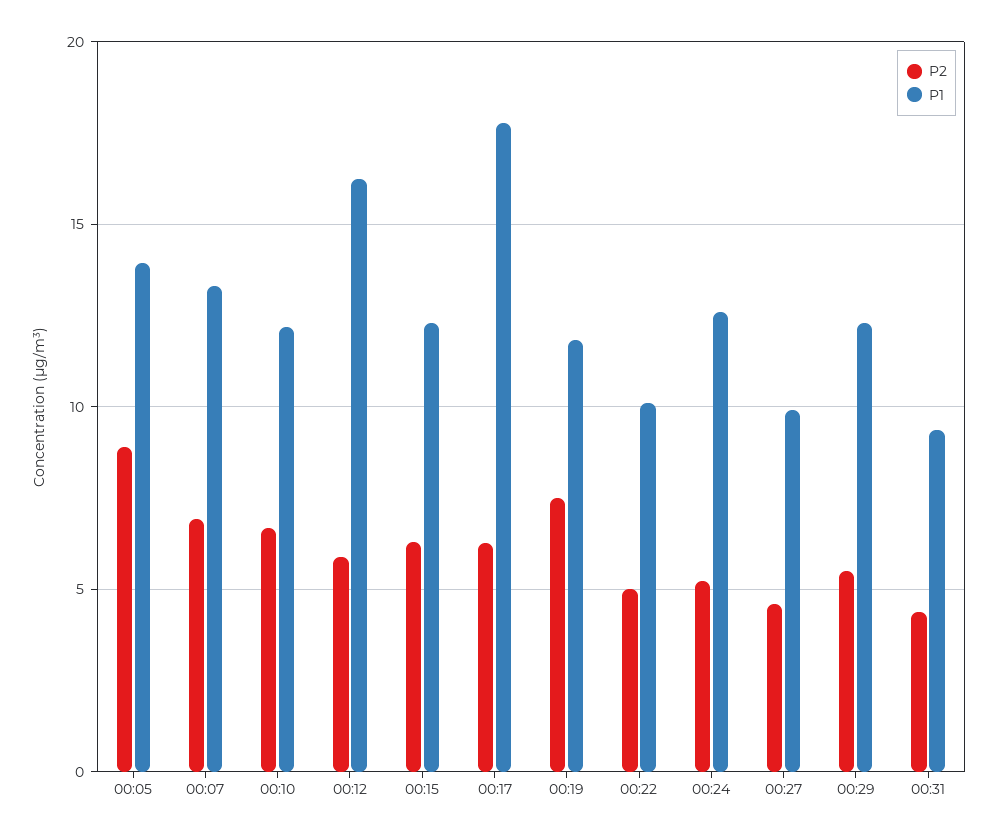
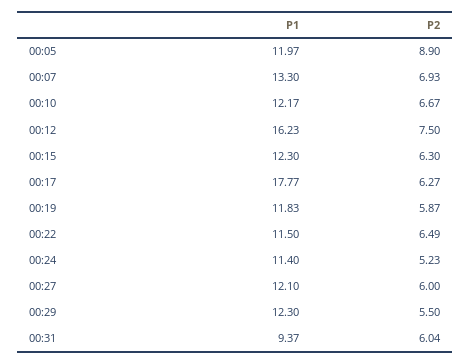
  {
    "P2": {
      "00:05": 8.9,
      "00:07": 6.93,
      "00:10": 6.67,
-     "00:12": 6,
+     "00:12": 7.5,
      "00:15": 6.3,
      "00:17": 6.27,
-     "00:19": 7.5,
+     "00:19": 5.87,
-     "00:22": 5,
+     "00:22": 6.49,
      "00:24": 5.23,
-     "00:27": 4.5,
+     "00:27": 6,
      "00:29": 5.5,
-     "00:31": 4.5
+     "00:31": 6.04
    },
    "P1": {
-     "00:05": 14,
+     "00:05": 11.97,
      "00:07": 13.3,
      "00:10": 12.17,
      "00:12": 16.23,
      "00:15": 12.3,
      "00:17": 17.77,
      "00:19": 11.83,
-     "00:22": 10,
+     "00:22": 11.5,
-     "00:24": 12.5,
+     "00:24": 11.4,
-     "00:27": 10,
+     "00:27": 12.1,
      "00:29": 12.3,
      "00:31": 9.37
    }
  }

